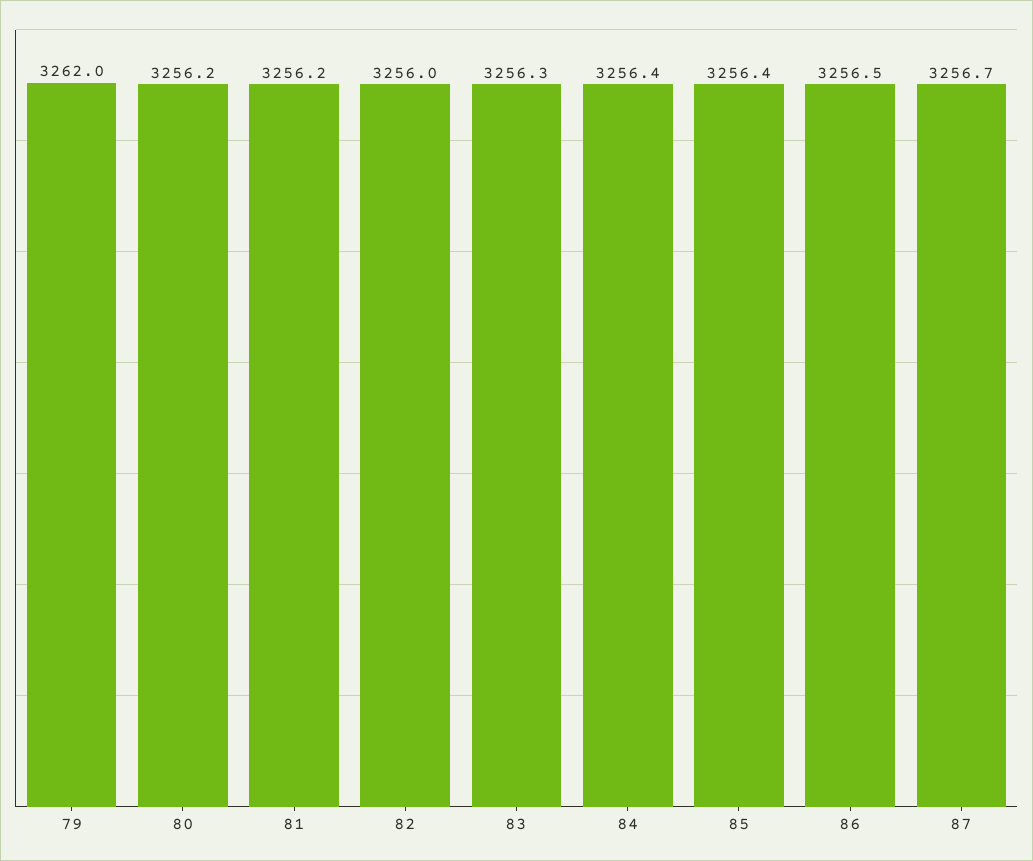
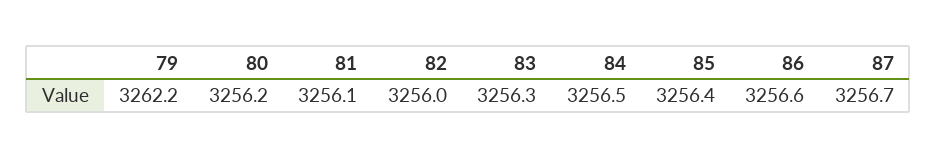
  {
-   "79": 3262,
+   "79": 3262.2,
    "80": 3256.2,
-   "81": 3256.2,
+   "81": 3256.1,
    "82": 3256,
    "83": 3256.3,
-   "84": 3256.4,
+   "84": 3256.5,
    "85": 3256.4,
-   "86": 3256.5,
+   "86": 3256.6,
    "87": 3256.7
  }

